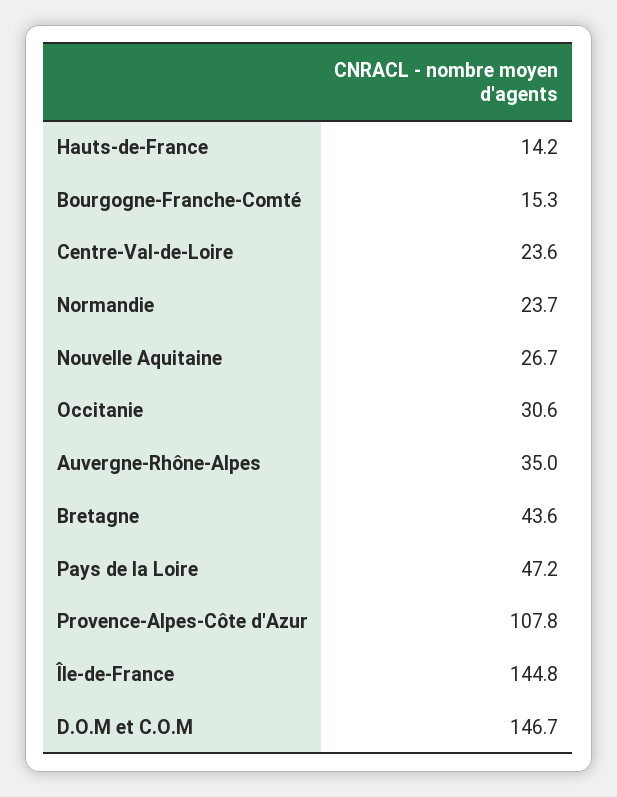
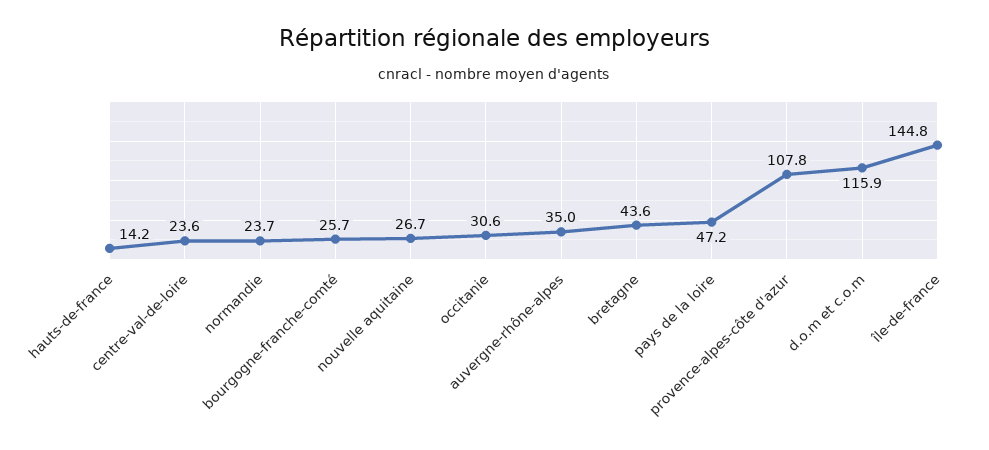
  {
    "Hauts-de-France": 14.2,
-   "Bourgogne-Franche-Comté": 15.3,
+   "Bourgogne-Franche-Comté": 25.7,
    "Centre-Val-de-Loire": 23.6,
    "Normandie": 23.7,
    "Nouvelle Aquitaine": 26.7,
    "Occitanie": 30.6,
    "Auvergne-Rhône-Alpes": 35,
    "Bretagne": 43.6,
    "Pays de la Loire": 47.2,
    "Provence-Alpes-Côte d'Azur": 107.8,
    "Île-de-France": 144.8,
-   "D.O.M et C.O.M": 146.7
+   "D.O.M et C.O.M": 115.9
  }

